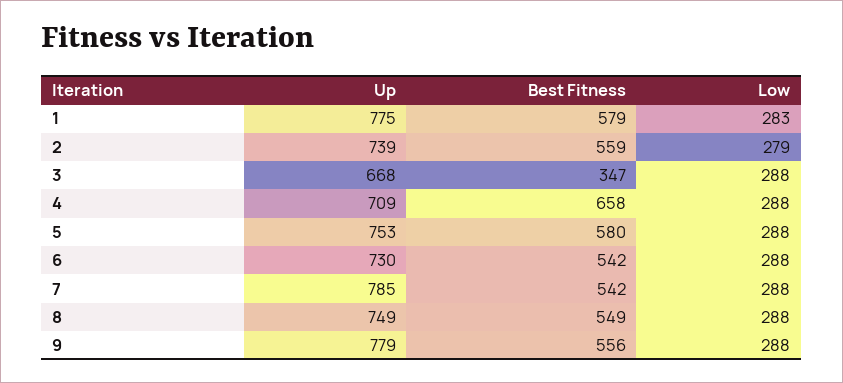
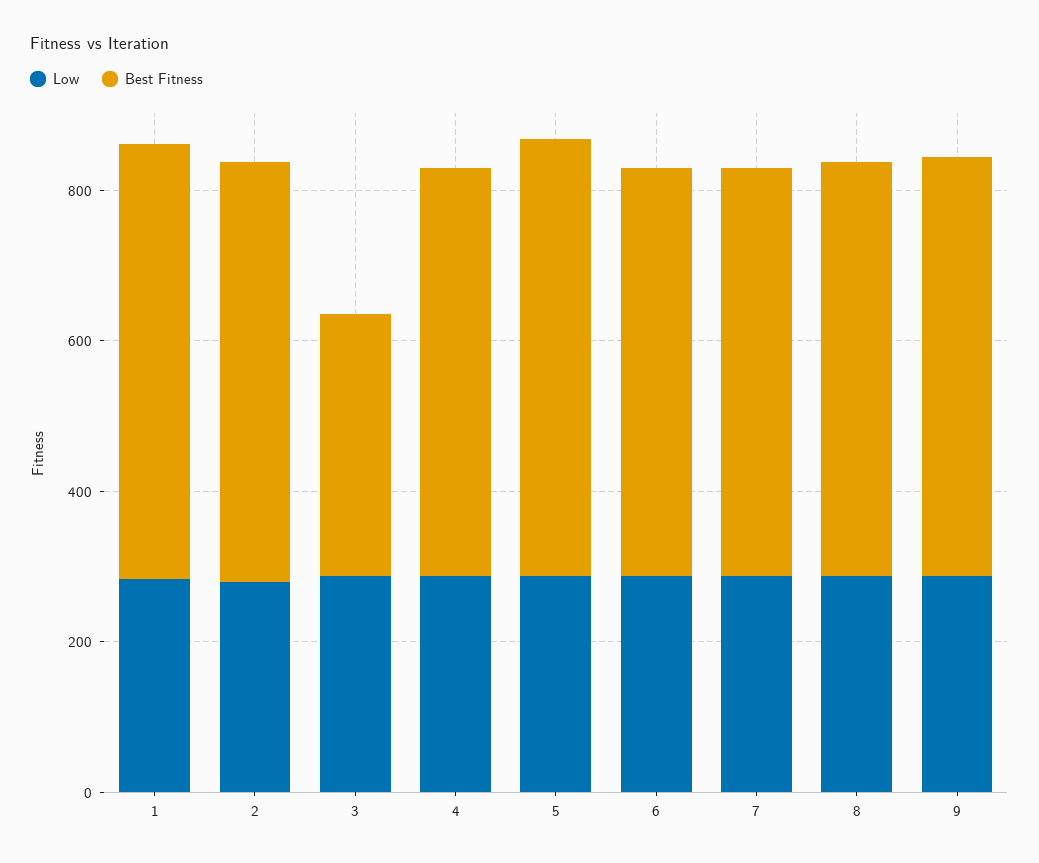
  {
-   "Up": {
-     "1": 775,
-     "2": 739,
-     "3": 668,
-     "4": 709,
-     "5": 753,
-     "6": 730,
-     "7": 785,
-     "8": 749,
-     "9": 779
-   },
    "Best Fitness": {
      "1": 579,
      "2": 559,
      "3": 347,
-     "4": 658,
+     "4": 550,
      "5": 580,
      "6": 542,
      "7": 542,
      "8": 549,
      "9": 556
    },
    "Low": {
      "1": 283,
      "2": 279,
      "3": 288,
      "4": 288,
      "5": 288,
      "6": 288,
      "7": 288,
      "8": 288,
      "9": 288
    }
  }

